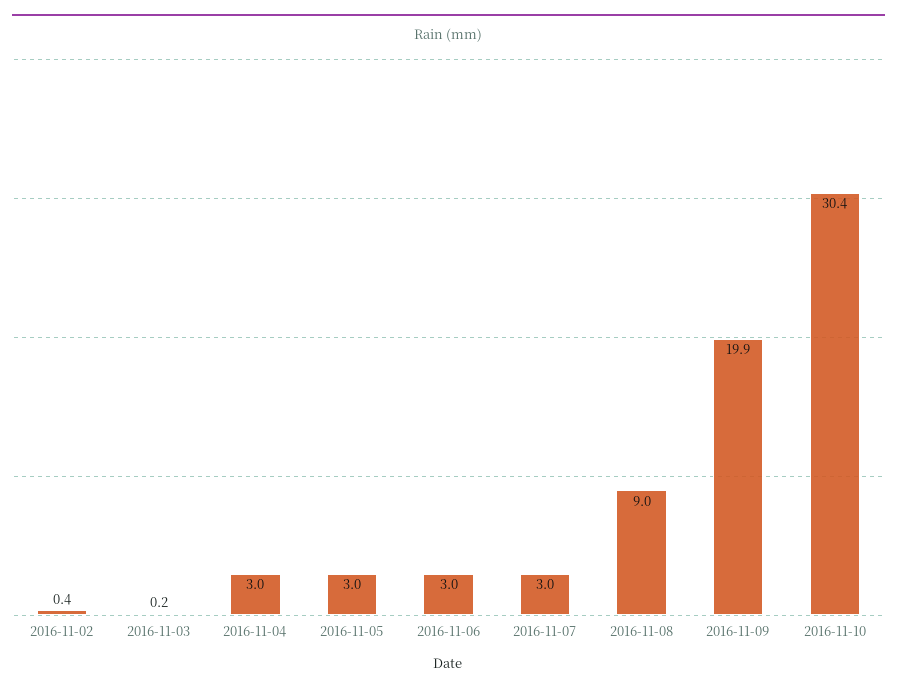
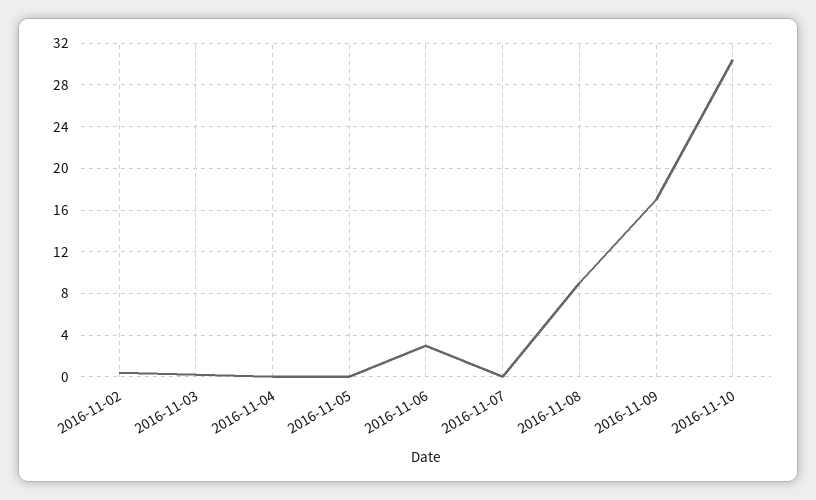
  {
    "2016-11-02": 0.4,
    "2016-11-03": 0.2,
-   "2016-11-04": 3,
+   "2016-11-04": 0,
-   "2016-11-05": 3,
+   "2016-11-05": 0,
    "2016-11-06": 3,
-   "2016-11-07": 3,
+   "2016-11-07": 0,
    "2016-11-08": 9,
-   "2016-11-09": 19.9,
+   "2016-11-09": 17,
    "2016-11-10": 30.4
  }

